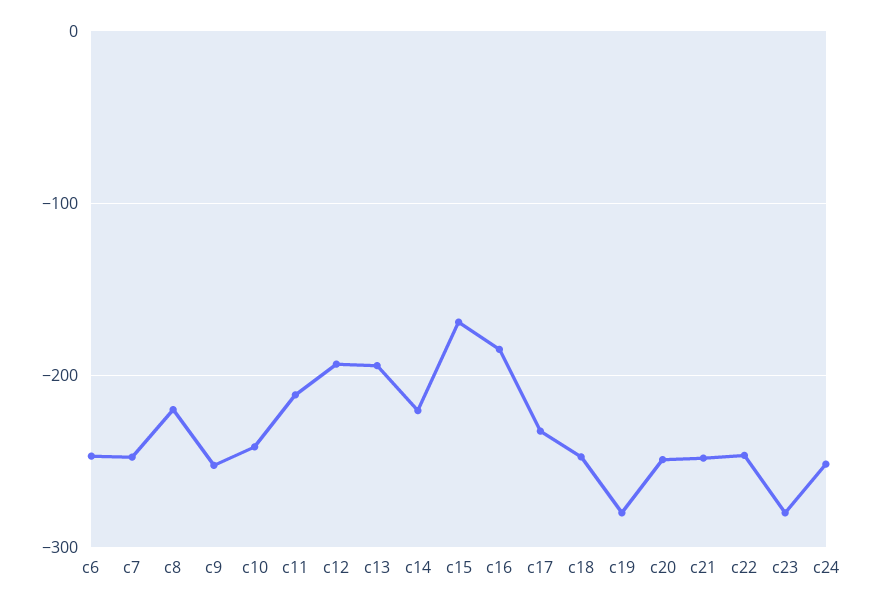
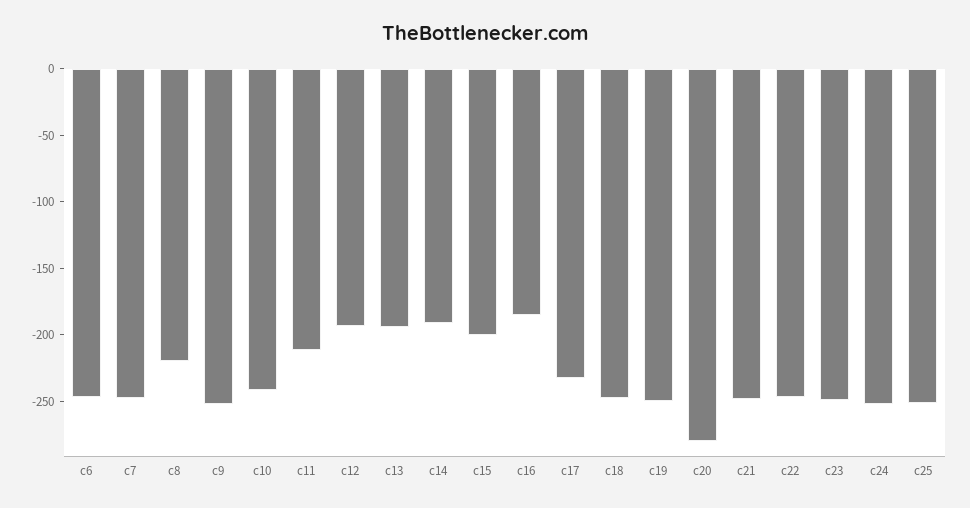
  {
    "c6": -250,
    "c7": -250,
    "c8": -220,
    "c9": -250,
    "c10": -240,
    "c11": -210,
    "c12": -190,
    "c13": -190,
-   "c14": -220,
+   "c14": -190,
-   "c15": -170,
+   "c15": -200,
    "c16": -190,
    "c17": -230,
    "c18": -250,
-   "c19": -280,
+   "c19": -250,
-   "c20": -250,
+   "c20": -280,
    "c21": -250,
    "c22": -250,
-   "c23": -280,
+   "c23": -250,
-   "c24": -250
+   "c24": -250,
+   "c25": -250
  }

